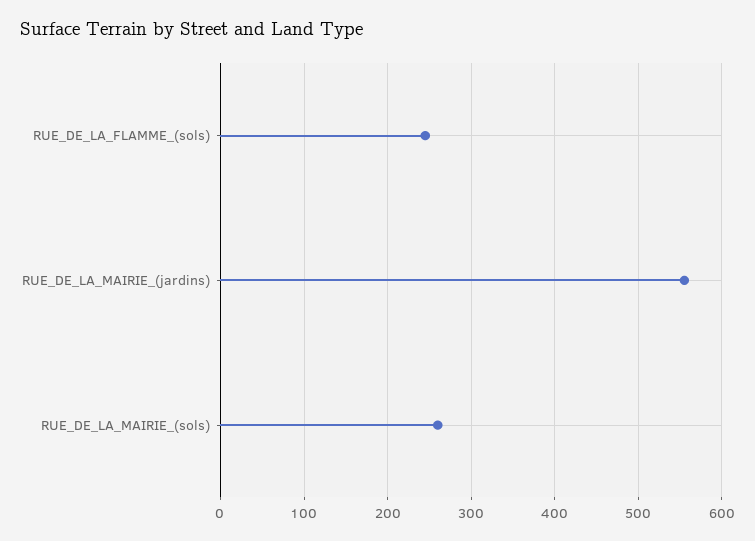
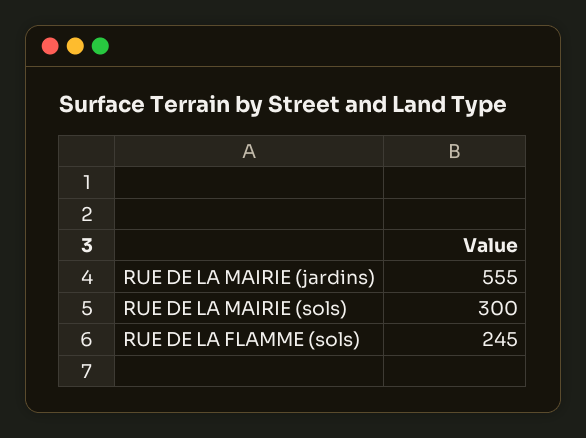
  {
    "RUE_DE_LA_FLAMME_(sols)": 245,
    "RUE_DE_LA_MAIRIE_(jardins)": 555,
-   "RUE_DE_LA_MAIRIE_(sols)": 260
+   "RUE_DE_LA_MAIRIE_(sols)": 300
  }

